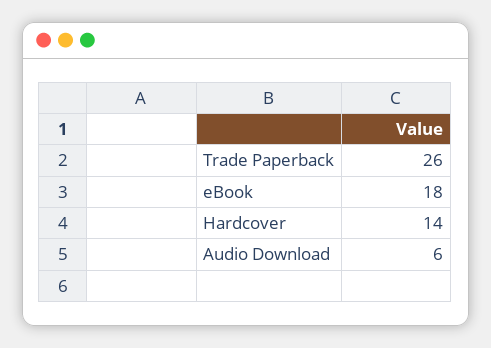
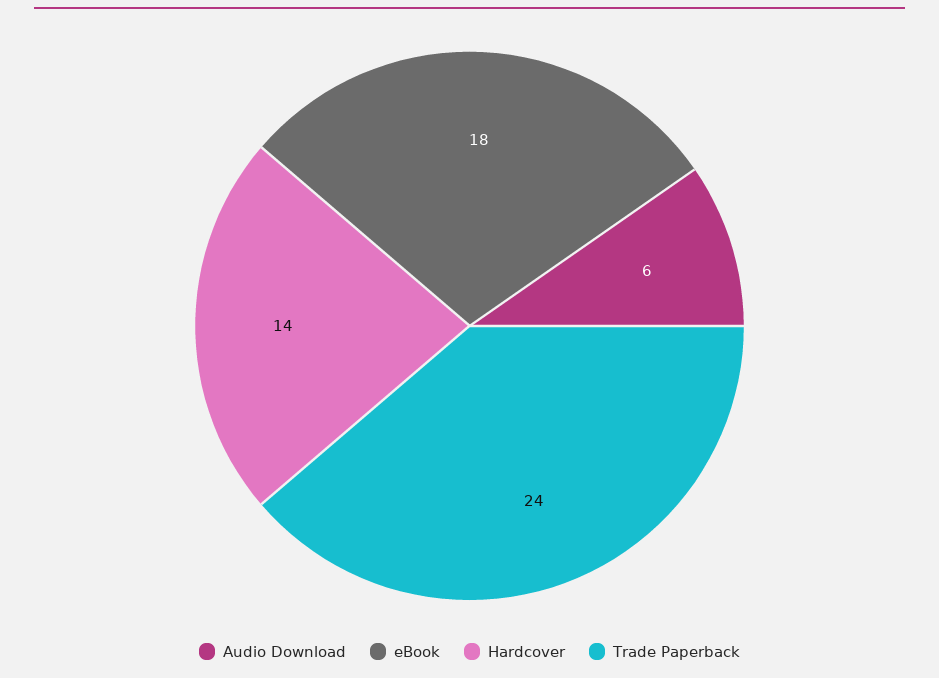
  {
-   "Trade Paperback": 26,
+   "Trade Paperback": 24,
    "eBook": 18,
    "Hardcover": 14,
    "Audio Download": 6
  }

